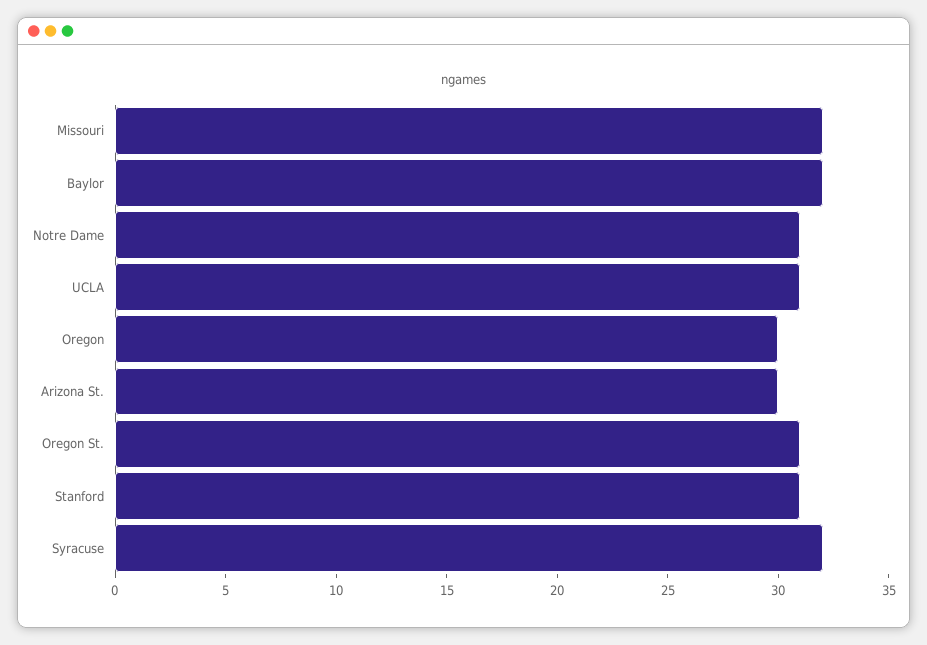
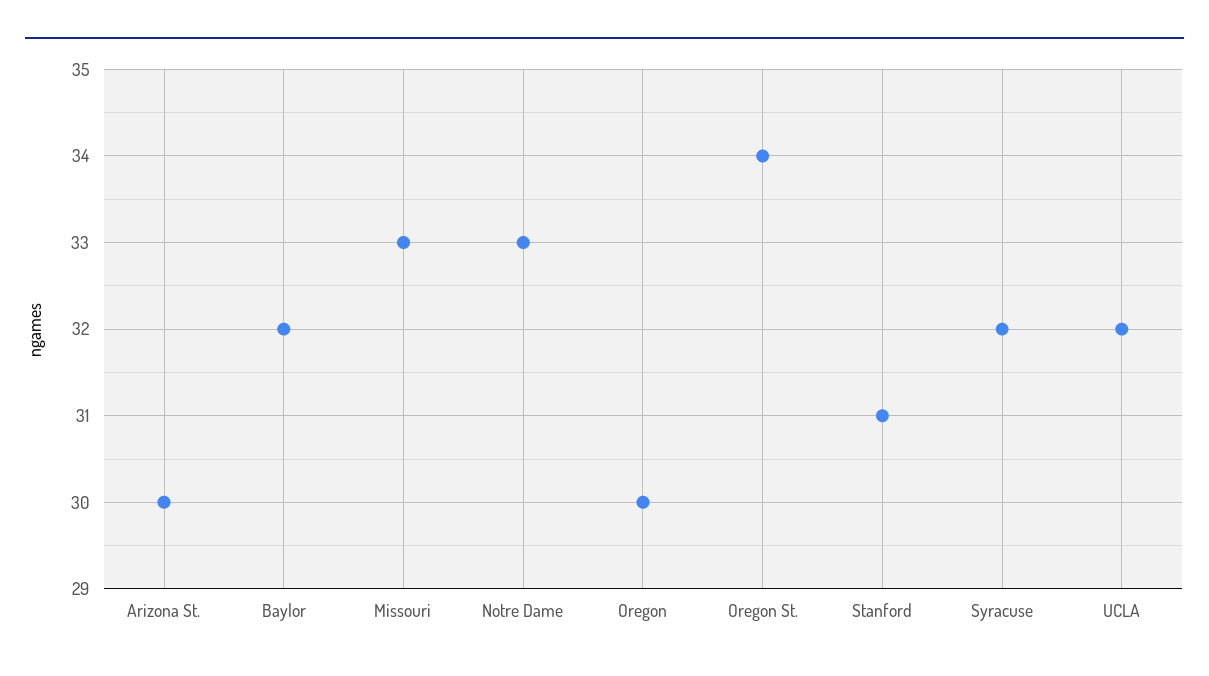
  {
-   "Missouri": 32,
+   "Missouri": 33,
    "Baylor": 32,
-   "Notre Dame": 31,
+   "Notre Dame": 33,
-   "UCLA": 31,
+   "UCLA": 32,
    "Oregon": 30,
    "Arizona St.": 30,
-   "Oregon St.": 31,
+   "Oregon St.": 34,
    "Stanford": 31,
    "Syracuse": 32
  }

